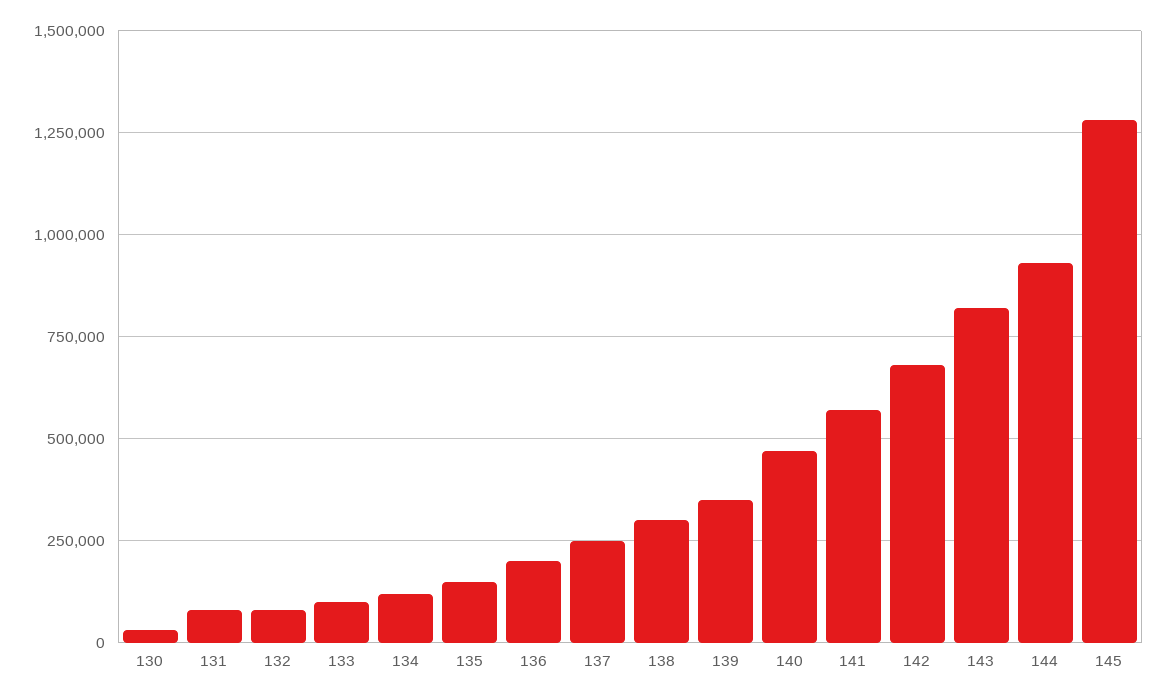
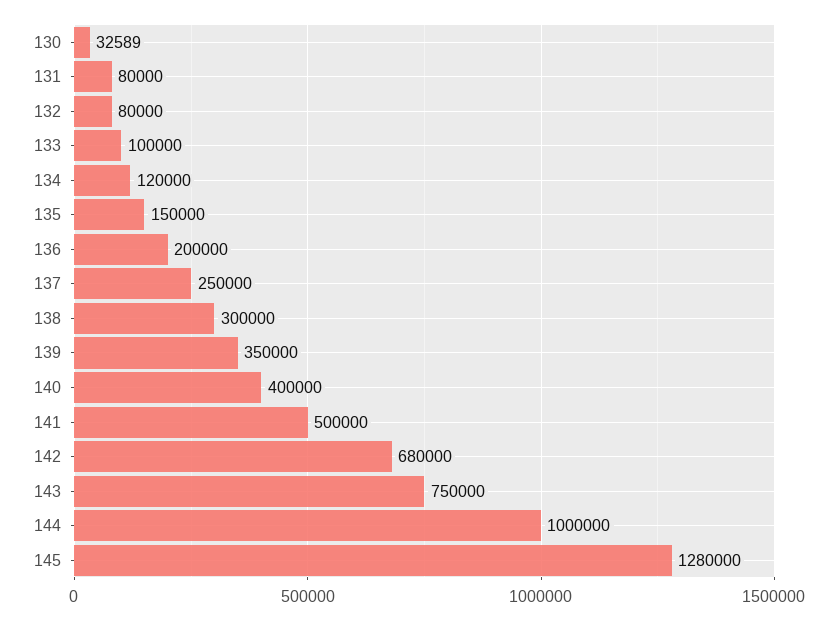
  {
    "130": 32589,
    "131": 80000,
    "132": 80000,
    "133": 100000,
    "134": 120000,
    "135": 150000,
    "136": 200000,
    "137": 250000,
    "138": 300000,
    "139": 350000,
-   "140": 475000,
+   "140": 400000,
-   "141": 575000,
+   "141": 500000,
    "142": 680000,
-   "143": 825000,
+   "143": 750000,
-   "144": 925000,
+   "144": 1000000,
    "145": 1280000
  }

